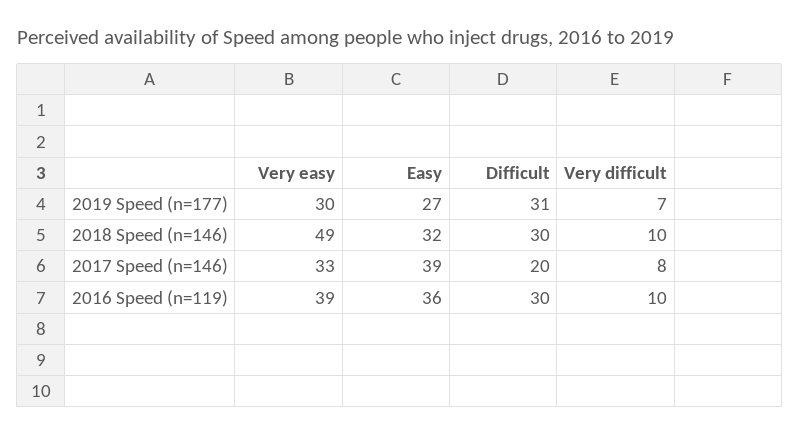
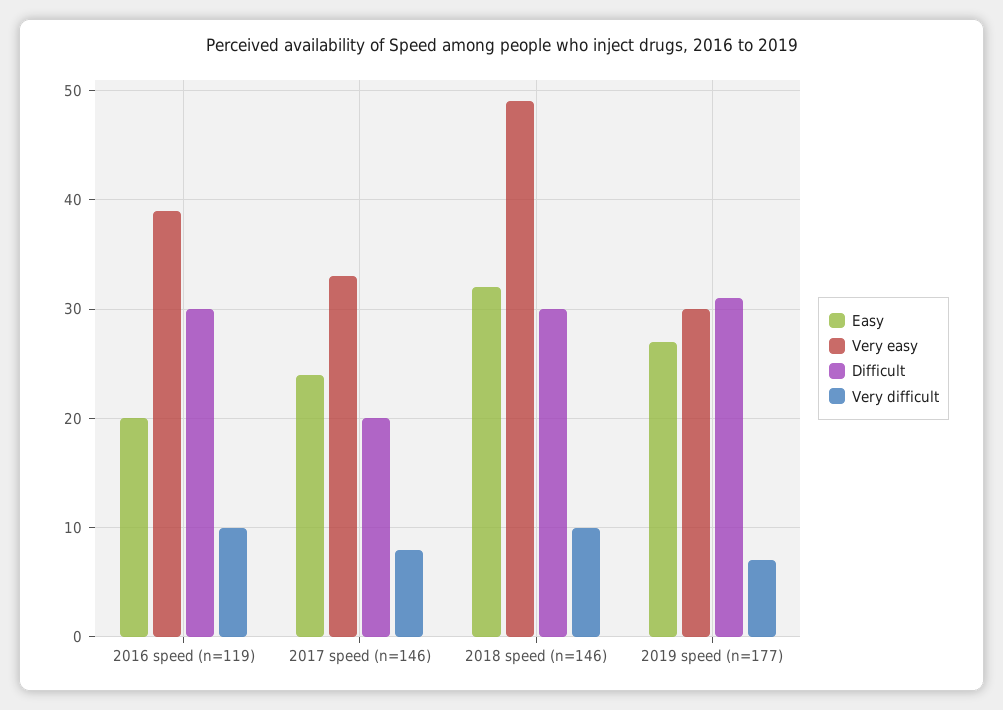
  {
    "Very easy": {
      "2019 Speed (n=177)": 30,
      "2018 Speed (n=146)": 49,
      "2017 Speed (n=146)": 33,
      "2016 Speed (n=119)": 39
    },
    "Easy": {
      "2019 Speed (n=177)": 27,
      "2018 Speed (n=146)": 32,
-     "2017 Speed (n=146)": 39,
+     "2017 Speed (n=146)": 24,
-     "2016 Speed (n=119)": 36
+     "2016 Speed (n=119)": 20
    },
    "Difficult": {
      "2019 Speed (n=177)": 31,
      "2018 Speed (n=146)": 30,
      "2017 Speed (n=146)": 20,
      "2016 Speed (n=119)": 30
    },
    "Very difficult": {
      "2019 Speed (n=177)": 7,
      "2018 Speed (n=146)": 10,
      "2017 Speed (n=146)": 8,
      "2016 Speed (n=119)": 10
    }
  }

